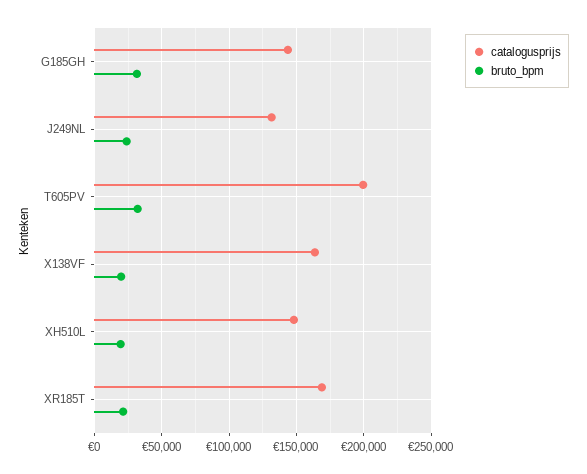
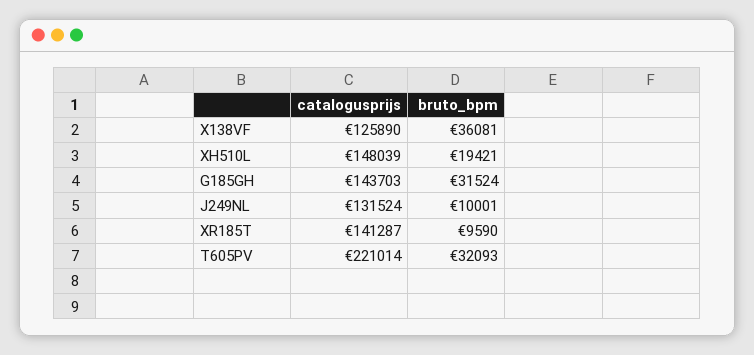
  {
    "catalogusprijs": {
      "G185GH": 143703,
      "J249NL": 131524,
-     "T605PV": 200000,
+     "T605PV": 221014,
-     "X138VF": 165000,
+     "X138VF": 125890,
      "XH510L": 148039,
-     "XR185T": 170000
+     "XR185T": 141287
    },
    "bruto_bpm": {
      "G185GH": 31524,
-     "J249NL": 25000,
+     "J249NL": 10001,
      "T605PV": 32093,
-     "X138VF": 20000,
+     "X138VF": 36081,
      "XH510L": 19421,
-     "XR185T": 20000
+     "XR185T": 9590
    }
  }

